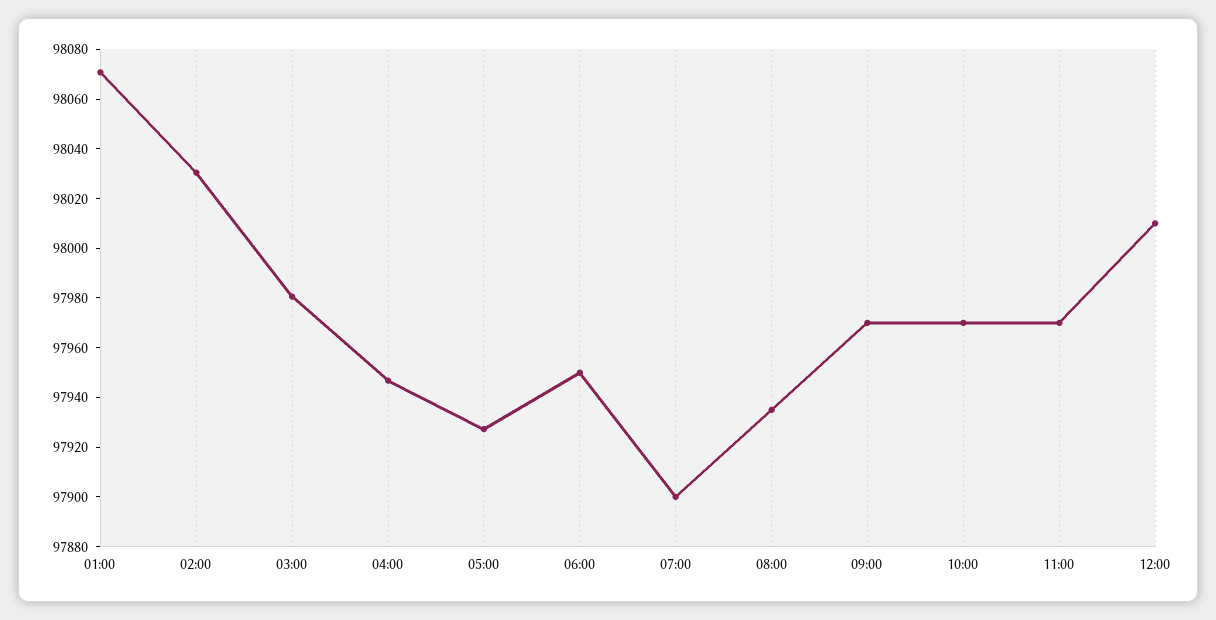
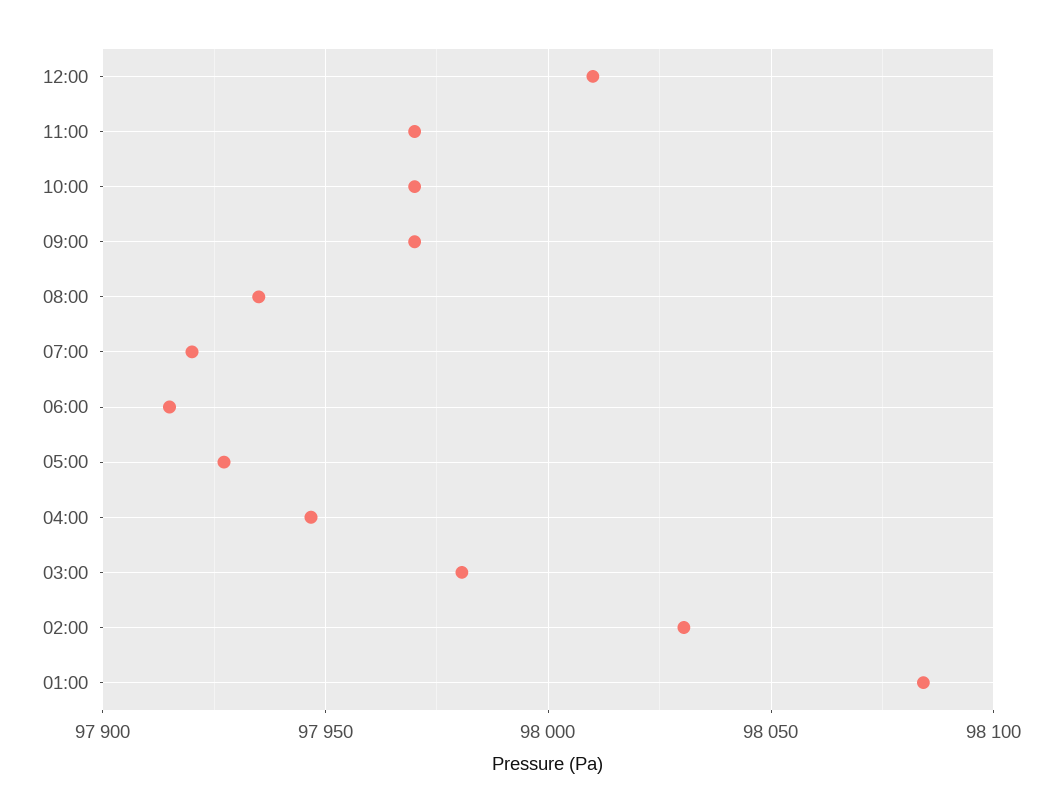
  {
-   "01:00": 98070,
+   "01:00": 98085,
    "02:00": 98030,
    "03:00": 97980,
    "04:00": 97945,
    "05:00": 97925,
-   "06:00": 97950,
+   "06:00": 97915,
-   "07:00": 97900,
+   "07:00": 97920,
    "08:00": 97935,
    "09:00": 97970,
    "10:00": 97970,
    "11:00": 97970,
    "12:00": 98010
  }

